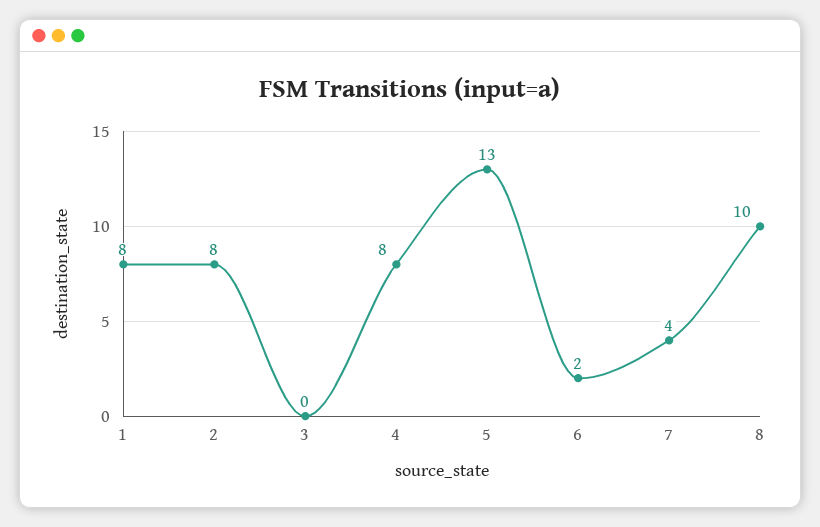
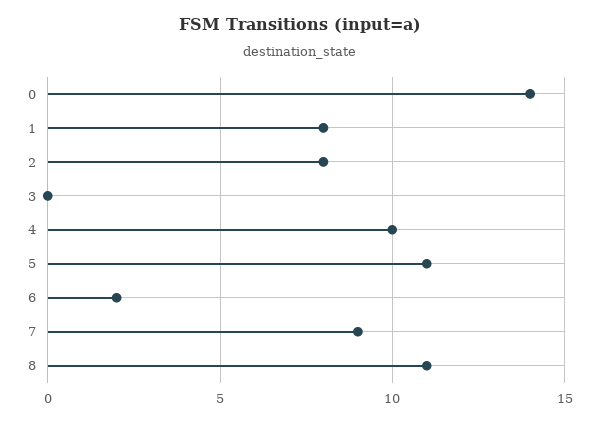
  {
    "1": 8,
    "2": 8,
    "3": 0,
-   "4": 8,
+   "4": 10,
-   "5": 13,
+   "5": 11,
    "6": 2,
-   "7": 4,
+   "7": 9,
-   "8": 10
+   "8": 11,
+   "0": 14
  }

